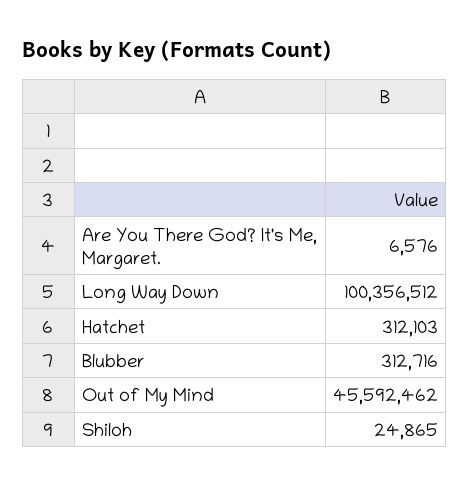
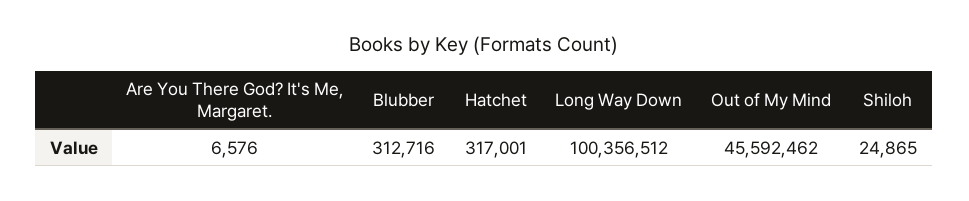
  {
    "Are You There God? It's Me, Margaret.": 6576,
    "Long Way Down": 100356512,
-   "Hatchet": 312103,
+   "Hatchet": 317001,
    "Blubber": 312716,
    "Out of My Mind": 45592462,
    "Shiloh": 24865
  }

